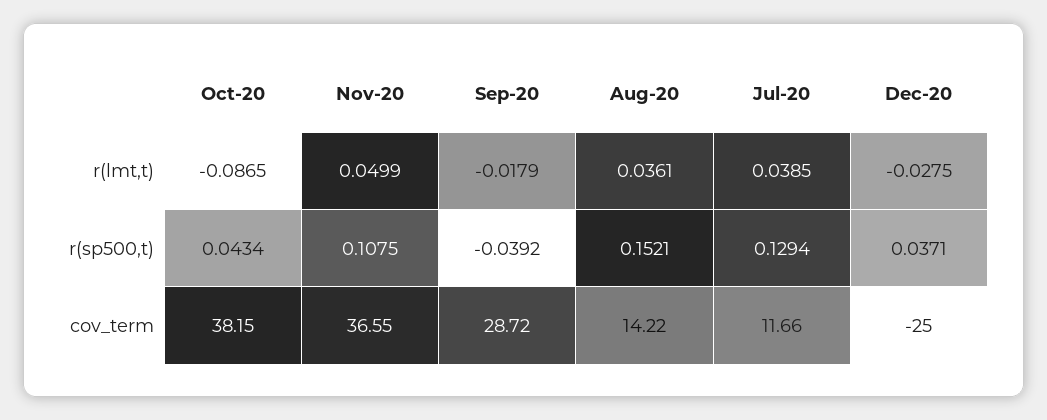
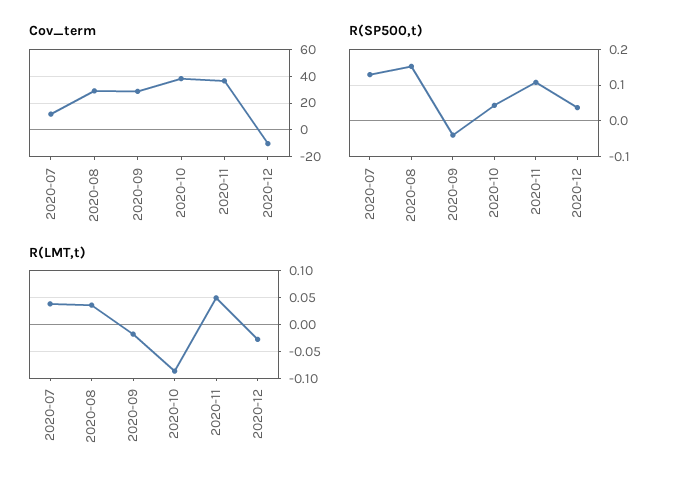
  {
    "r(lmt,t)": {
      "Oct-20": -0.0865,
      "Nov-20": 0.0499,
      "Sep-20": -0.0179,
      "Aug-20": 0.0361,
      "Jul-20": 0.0385,
      "Dec-20": -0.0275
    },
    "r(sp500,t)": {
      "Oct-20": 0.0434,
      "Nov-20": 0.1075,
      "Sep-20": -0.0392,
      "Aug-20": 0.1521,
      "Jul-20": 0.1294,
      "Dec-20": 0.0371
    },
    "cov_term": {
      "Oct-20": 38.15,
      "Nov-20": 36.55,
      "Sep-20": 28.72,
-     "Aug-20": 14.22,
+     "Aug-20": 30,
      "Jul-20": 11.66,
-     "Dec-20": -25
+     "Dec-20": -10
    }
  }

